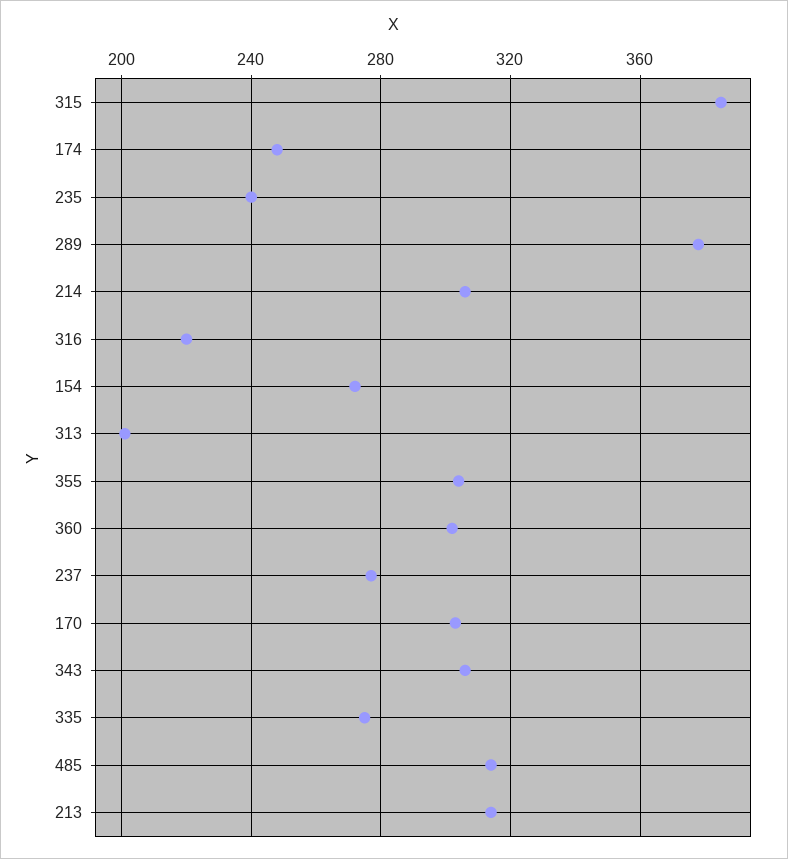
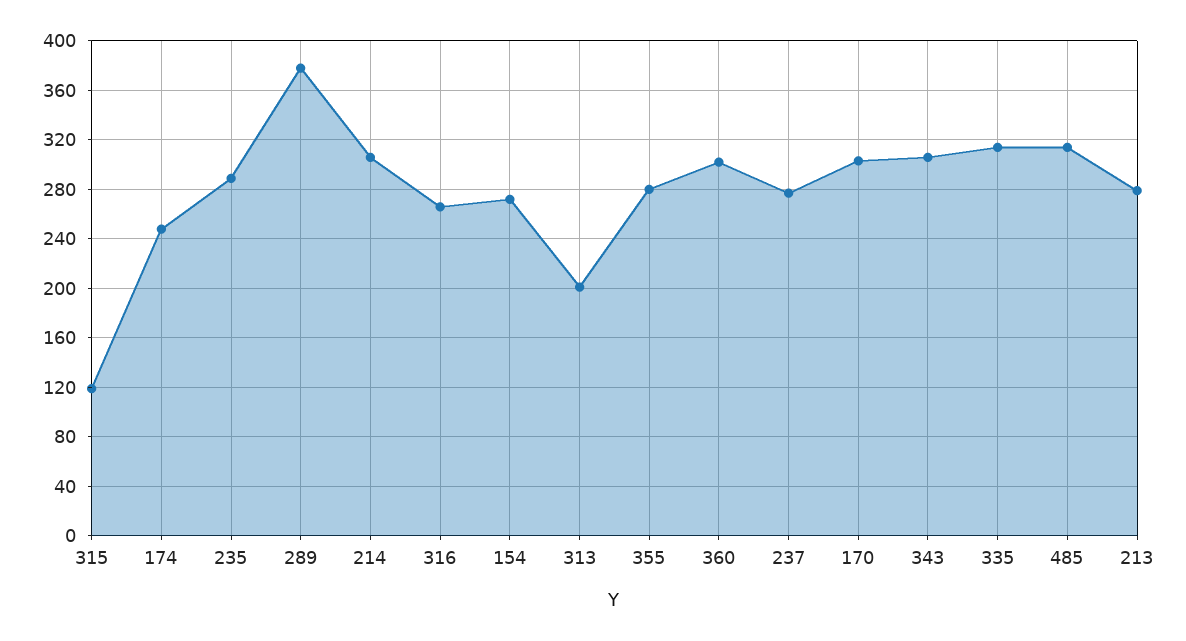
  {
-   "315": 385,
+   "315": 120,
    "174": 250,
-   "235": 240,
+   "235": 290,
    "289": 380,
    "214": 305,
-   "316": 220,
+   "316": 265,
    "154": 270,
    "313": 200,
-   "355": 305,
+   "355": 280,
    "360": 300,
    "237": 275,
    "170": 305,
    "343": 305,
-   "335": 275,
+   "335": 315,
    "485": 315,
-   "213": 315
+   "213": 280
  }

